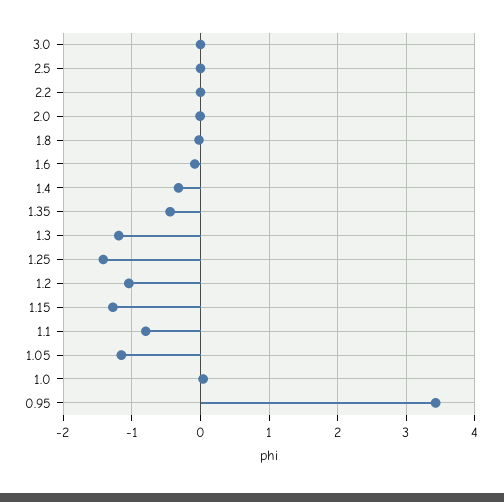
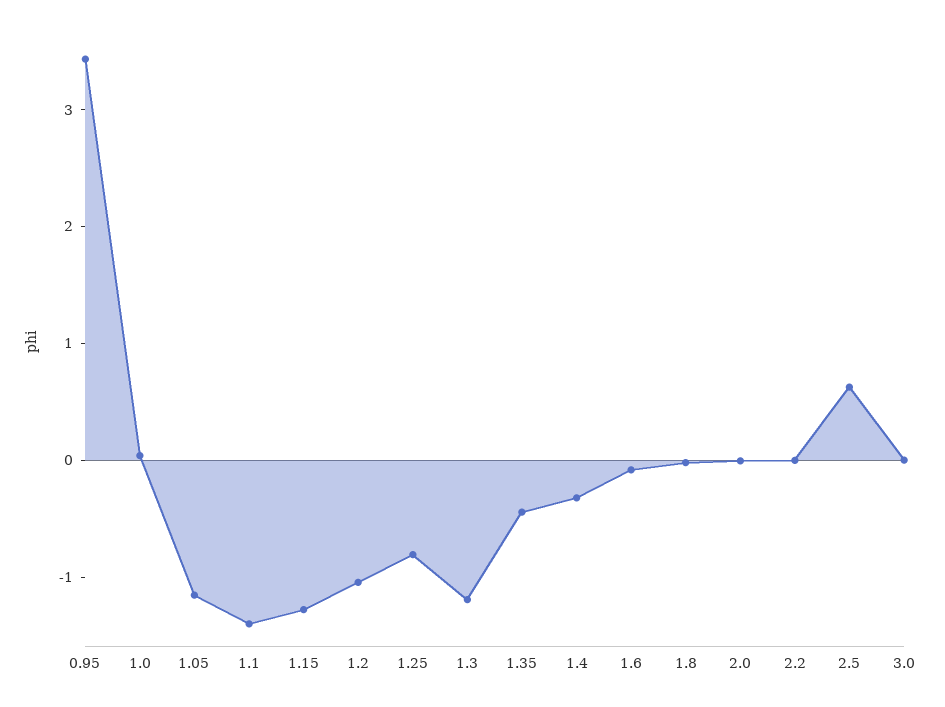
  {
    "3.0": 0,
-   "2.5": 0,
+   "2.5": 0.6,
    "2.2": 0,
    "2.0": 0,
    "1.8": 0,
    "1.6": -0.1,
    "1.4": -0.3,
    "1.35": -0.4,
    "1.3": -1.2,
-   "1.25": -1.4,
+   "1.25": -0.8,
    "1.2": -1,
    "1.15": -1.3,
-   "1.1": -0.8,
+   "1.1": -1.4,
    "1.05": -1.2,
    "1.0": 0,
    "0.95": 3.4
  }

